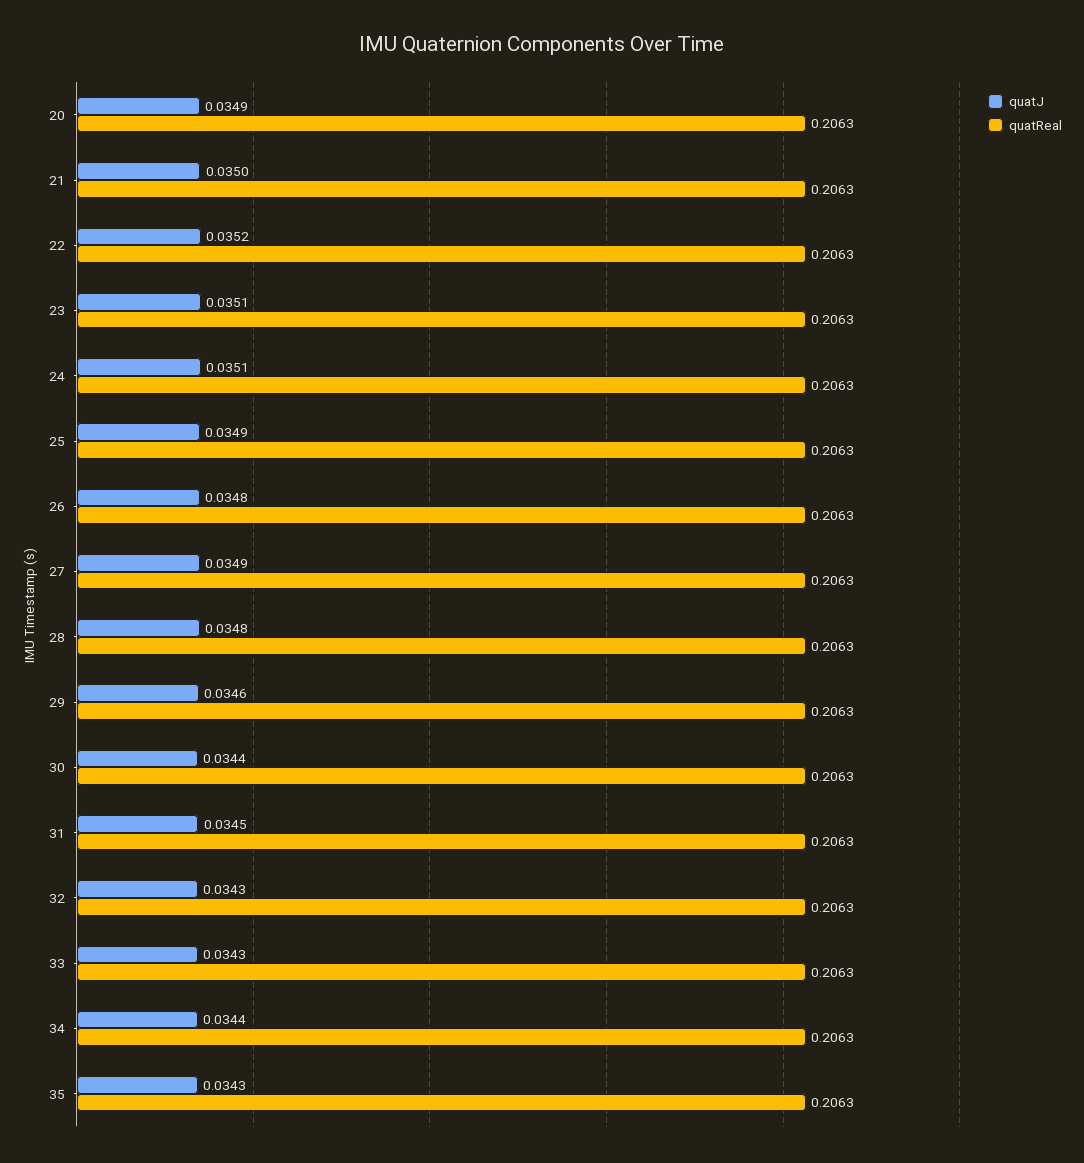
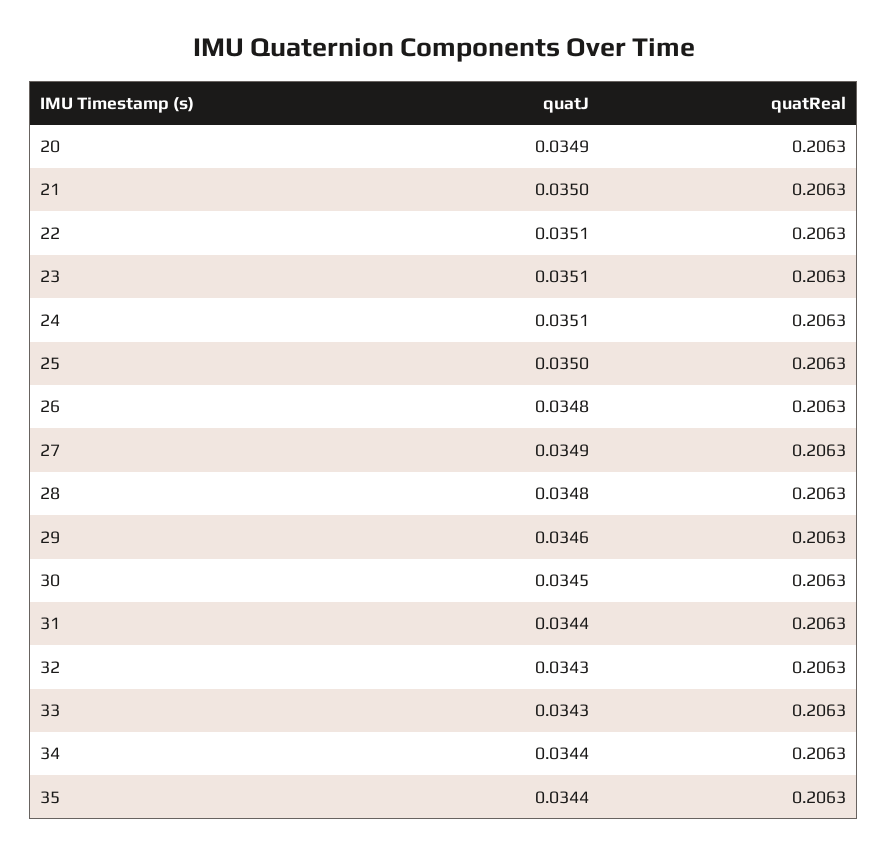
  {
    "quatJ": {
      "20": 0.0349,
      "21": 0.035,
-     "22": 0.0352,
+     "22": 0.0351,
      "23": 0.0351,
      "24": 0.0351,
-     "25": 0.0349,
+     "25": 0.035,
      "26": 0.0348,
      "27": 0.0349,
      "28": 0.0348,
      "29": 0.0346,
-     "30": 0.0344,
+     "30": 0.0345,
-     "31": 0.0345,
+     "31": 0.0344,
      "32": 0.0343,
      "33": 0.0343,
      "34": 0.0344,
-     "35": 0.0343
+     "35": 0.0344
    },
    "quatReal": {
      "20": 0.2063,
      "21": 0.2063,
      "22": 0.2063,
      "23": 0.2063,
      "24": 0.2063,
      "25": 0.2063,
      "26": 0.2063,
      "27": 0.2063,
      "28": 0.2063,
      "29": 0.2063,
      "30": 0.2063,
      "31": 0.2063,
      "32": 0.2063,
      "33": 0.2063,
      "34": 0.2063,
      "35": 0.2063
    }
  }

